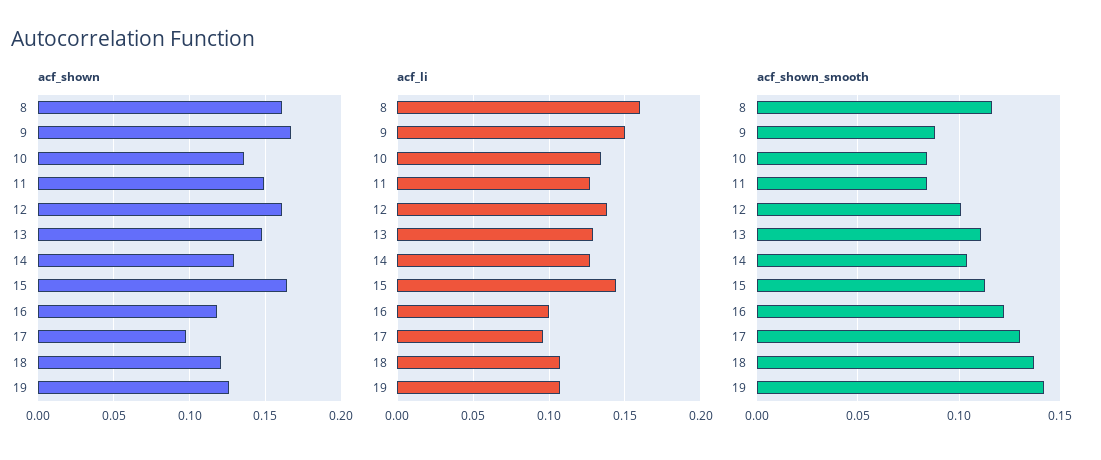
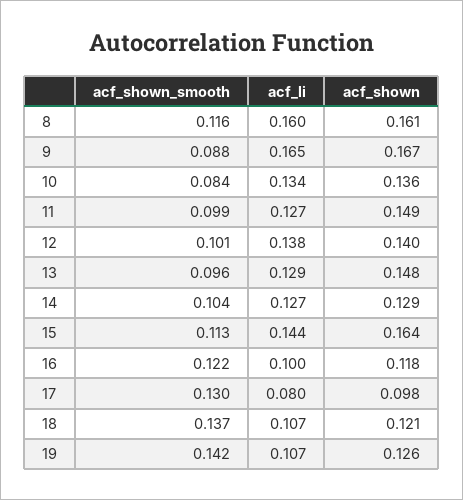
  {
    "acf_shown": {
      "8": 0.161,
      "9": 0.167,
      "10": 0.136,
      "11": 0.149,
-     "12": 0.16,
+     "12": 0.14,
      "13": 0.148,
      "14": 0.129,
      "15": 0.164,
      "16": 0.118,
      "17": 0.098,
      "18": 0.121,
      "19": 0.126
    },
    "acf_li": {
      "8": 0.16,
-     "9": 0.15,
+     "9": 0.165,
      "10": 0.134,
      "11": 0.127,
      "12": 0.138,
      "13": 0.129,
      "14": 0.127,
      "15": 0.144,
      "16": 0.1,
-     "17": 0.095,
+     "17": 0.08,
      "18": 0.107,
      "19": 0.107
    },
    "acf_shown_smooth": {
      "8": 0.116,
      "9": 0.088,
      "10": 0.084,
-     "11": 0.085,
+     "11": 0.099,
      "12": 0.101,
-     "13": 0.11,
+     "13": 0.096,
      "14": 0.104,
      "15": 0.113,
      "16": 0.122,
      "17": 0.13,
      "18": 0.137,
      "19": 0.142
    }
  }

